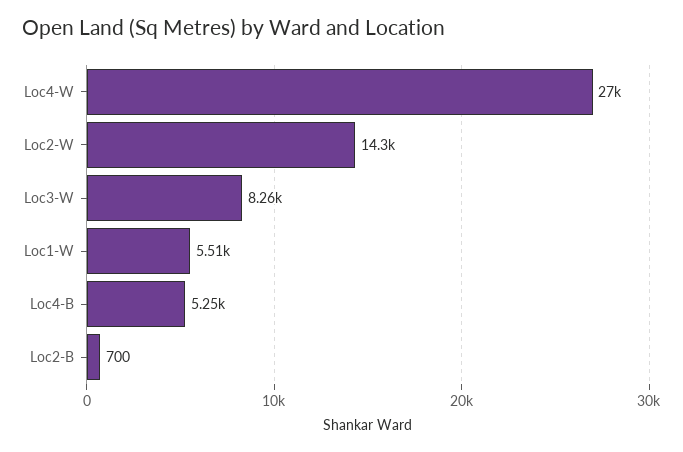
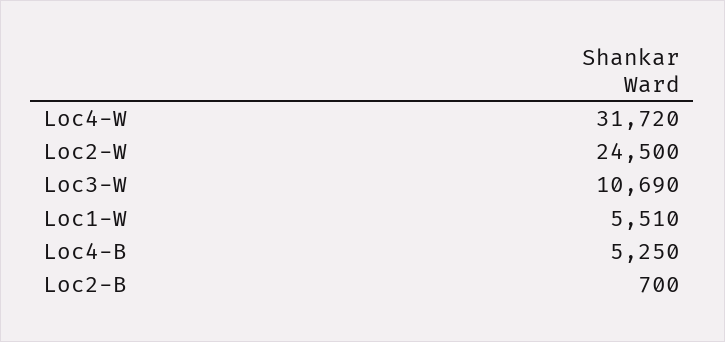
  {
-   "Loc4-W": 27000,
+   "Loc4-W": 31720,
-   "Loc2-W": 14300,
+   "Loc2-W": 24500,
-   "Loc3-W": 8260,
+   "Loc3-W": 10690,
    "Loc1-W": 5510,
    "Loc4-B": 5250,
    "Loc2-B": 700
  }

